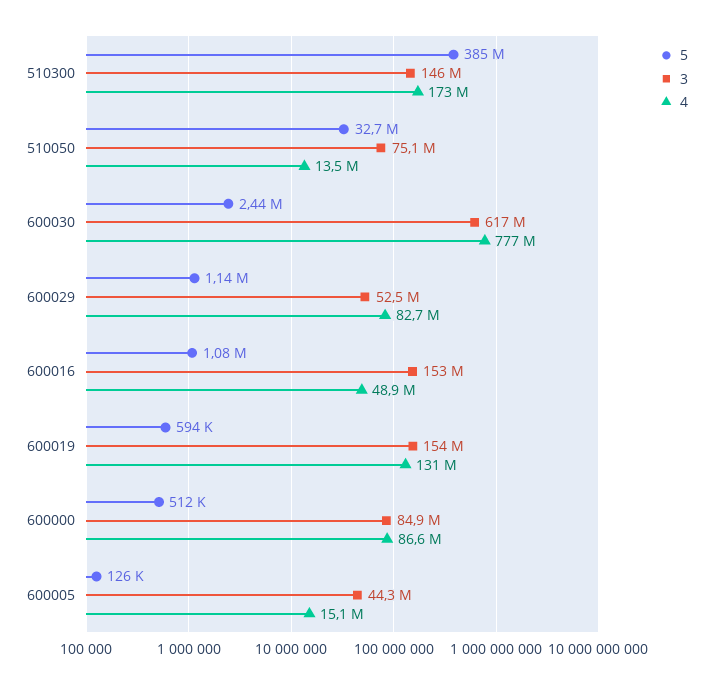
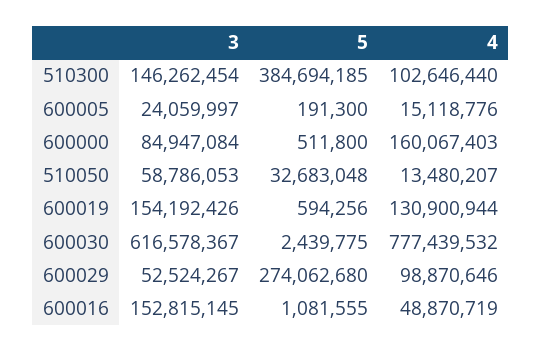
  {
    "5": {
      "510300": 384694185,
      "510050": 32683048,
      "600030": 2439775,
-     "600029": 1140000,
+     "600029": 274062680,
      "600016": 1081555,
      "600019": 594256,
      "600000": 511800,
-     "600005": 126000
+     "600005": 191300
    },
    "3": {
      "510300": 146262454,
-     "510050": 75100000,
+     "510050": 58786053,
      "600030": 616578367,
      "600029": 52524267,
      "600016": 152815145,
      "600019": 154192426,
      "600000": 84947084,
-     "600005": 44300000
+     "600005": 24059997
    },
    "4": {
-     "510300": 173000000,
+     "510300": 102646440,
      "510050": 13480207,
      "600030": 777439532,
-     "600029": 82700000,
+     "600029": 98870646,
      "600016": 48870719,
      "600019": 130900944,
-     "600000": 86600000,
+     "600000": 160067403,
      "600005": 15118776
    }
  }

